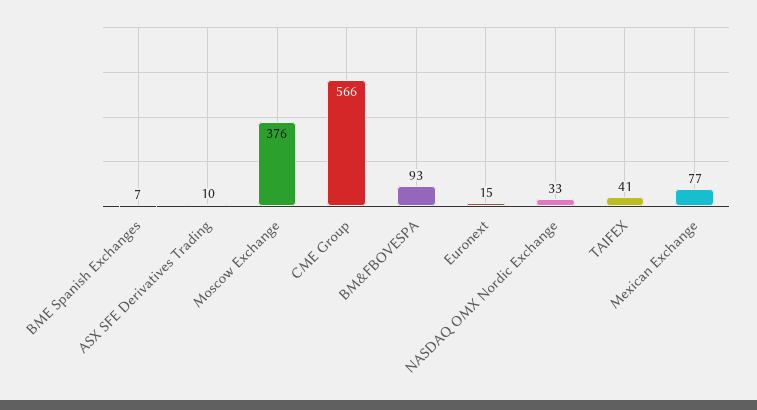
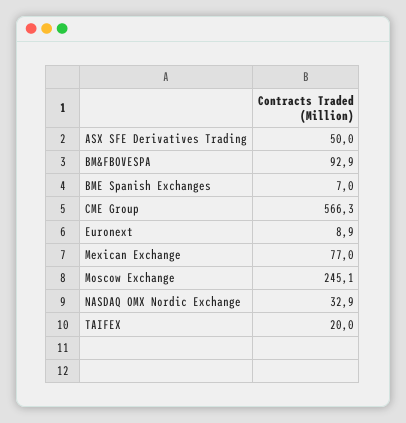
  {
    "BME Spanish Exchanges": 7,
-   "ASX SFE Derivatives Trading": 10,
+   "ASX SFE Derivatives Trading": 50,
-   "Moscow Exchange": 376,
+   "Moscow Exchange": 245.1,
    "CME Group": 566.3,
    "BM&FBOVESPA": 92.9,
-   "Euronext": 15,
+   "Euronext": 8.9,
    "NASDAQ OMX Nordic Exchange": 32.9,
-   "TAIFEX": 41,
+   "TAIFEX": 20,
    "Mexican Exchange": 77
  }

